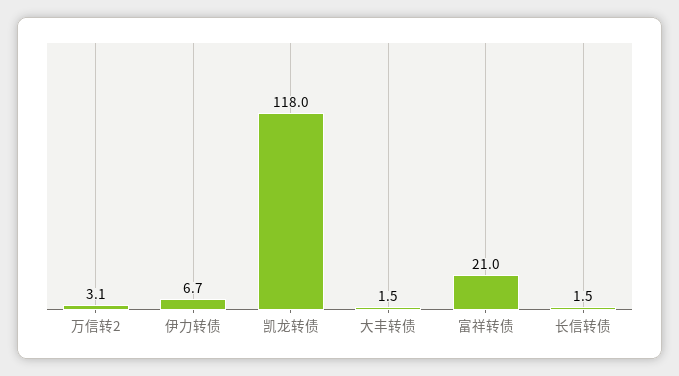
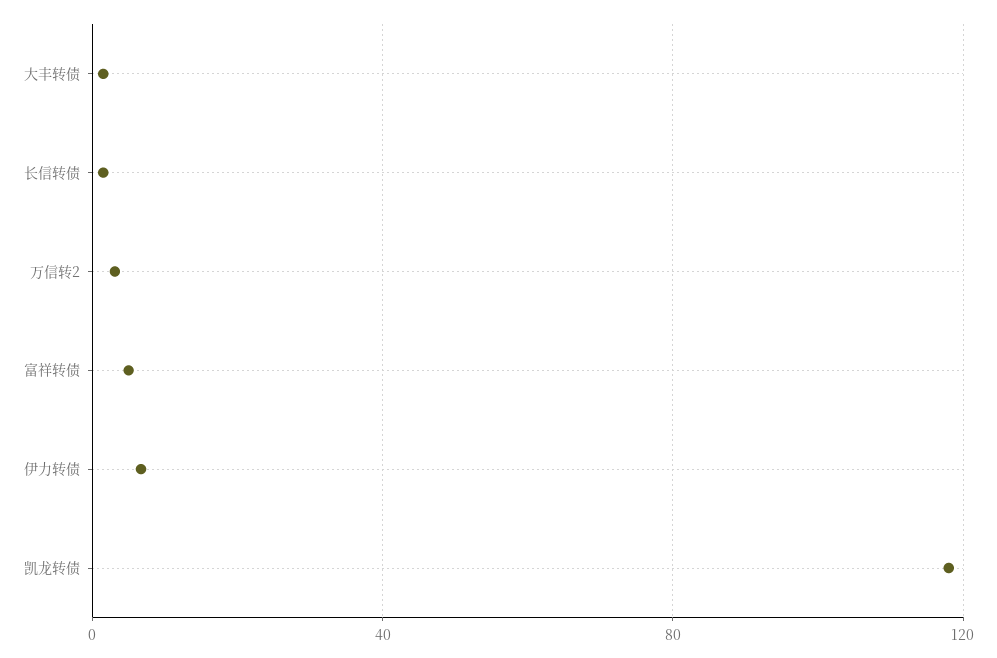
  {
    "万信转2": 3.1,
    "伊力转债": 6.7,
    "凯龙转债": 118,
    "大丰转债": 1.5,
-   "富祥转债": 21,
+   "富祥转债": 5,
    "长信转债": 1.5
  }

